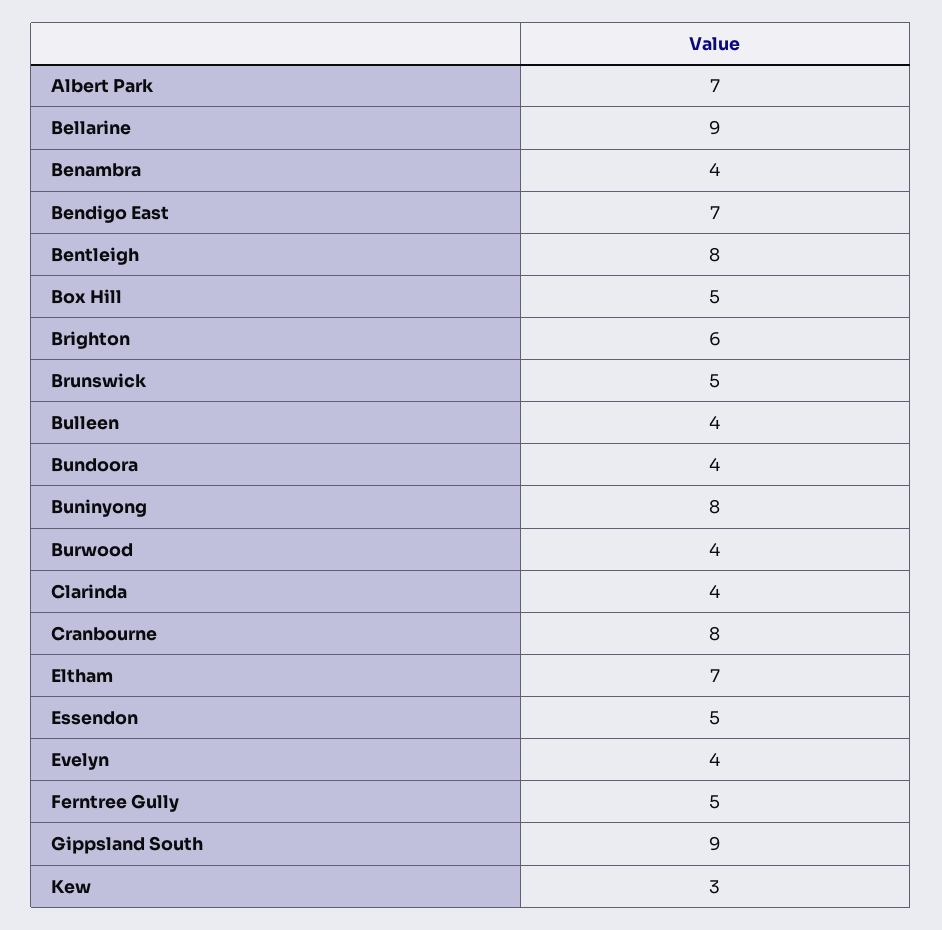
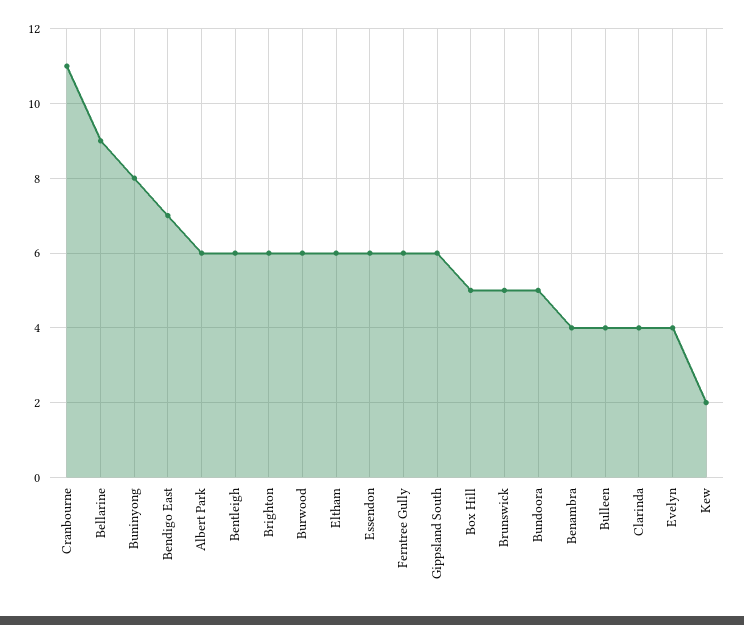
  {
-   "Albert Park": 7,
+   "Albert Park": 6,
    "Bellarine": 9,
    "Benambra": 4,
    "Bendigo East": 7,
-   "Bentleigh": 8,
+   "Bentleigh": 6,
    "Box Hill": 5,
    "Brighton": 6,
    "Brunswick": 5,
    "Bulleen": 4,
-   "Bundoora": 4,
+   "Bundoora": 5,
    "Buninyong": 8,
-   "Burwood": 4,
+   "Burwood": 6,
    "Clarinda": 4,
-   "Cranbourne": 8,
+   "Cranbourne": 11,
-   "Eltham": 7,
+   "Eltham": 6,
-   "Essendon": 5,
+   "Essendon": 6,
    "Evelyn": 4,
-   "Ferntree Gully": 5,
+   "Ferntree Gully": 6,
-   "Gippsland South": 9,
+   "Gippsland South": 6,
-   "Kew": 3
+   "Kew": 2
  }

